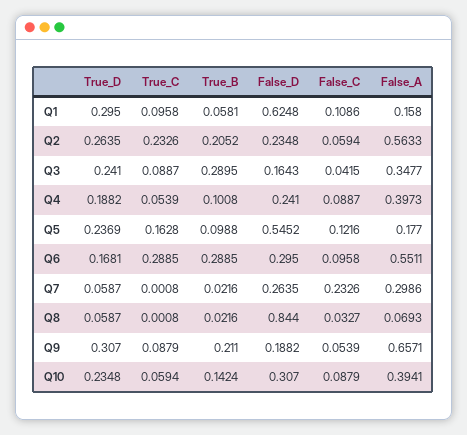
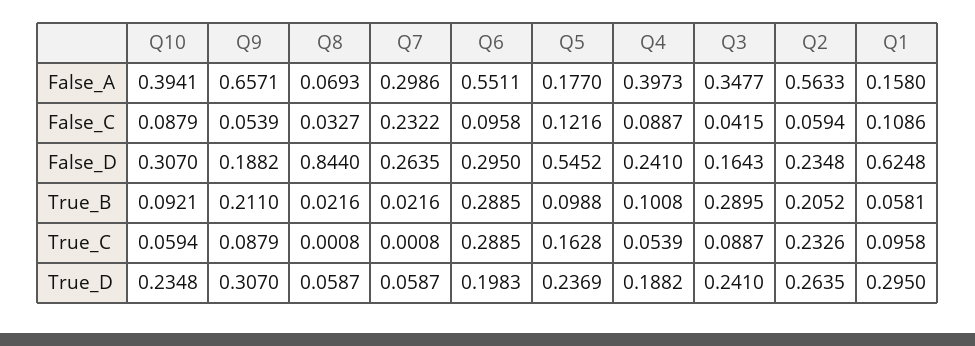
  {
    "True_D": {
      "Q1": 0.295,
      "Q2": 0.2635,
      "Q3": 0.241,
      "Q4": 0.1882,
      "Q5": 0.2369,
-     "Q6": 0.1681,
+     "Q6": 0.1983,
      "Q7": 0.0587,
      "Q8": 0.0587,
      "Q9": 0.307,
      "Q10": 0.2348
    },
    "True_C": {
      "Q1": 0.0958,
      "Q2": 0.2326,
      "Q3": 0.0887,
      "Q4": 0.0539,
      "Q5": 0.1628,
      "Q6": 0.2885,
      "Q7": 0.0008,
      "Q8": 0.0008,
      "Q9": 0.0879,
      "Q10": 0.0594
    },
    "True_B": {
      "Q1": 0.0581,
      "Q2": 0.2052,
      "Q3": 0.2895,
      "Q4": 0.1008,
      "Q5": 0.0988,
      "Q6": 0.2885,
      "Q7": 0.0216,
      "Q8": 0.0216,
      "Q9": 0.211,
-     "Q10": 0.1424
+     "Q10": 0.0921
    },
    "False_D": {
      "Q1": 0.6248,
      "Q2": 0.2348,
      "Q3": 0.1643,
      "Q4": 0.241,
      "Q5": 0.5452,
      "Q6": 0.295,
      "Q7": 0.2635,
      "Q8": 0.844,
      "Q9": 0.1882,
      "Q10": 0.307
    },
    "False_C": {
      "Q1": 0.1086,
      "Q2": 0.0594,
      "Q3": 0.0415,
      "Q4": 0.0887,
      "Q5": 0.1216,
      "Q6": 0.0958,
-     "Q7": 0.2326,
+     "Q7": 0.2322,
      "Q8": 0.0327,
      "Q9": 0.0539,
      "Q10": 0.0879
    },
    "False_A": {
      "Q1": 0.158,
      "Q2": 0.5633,
      "Q3": 0.3477,
      "Q4": 0.3973,
      "Q5": 0.177,
      "Q6": 0.5511,
      "Q7": 0.2986,
      "Q8": 0.0693,
      "Q9": 0.6571,
      "Q10": 0.3941
    }
  }

